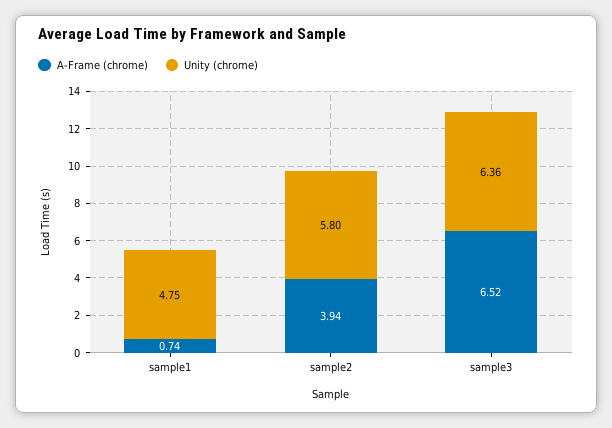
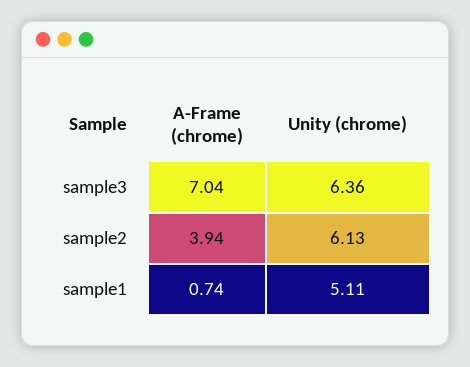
  {
    "A-Frame (chrome)": {
      "sample1": 0.74,
      "sample2": 3.94,
-     "sample3": 6.52
+     "sample3": 7.04
    },
    "Unity (chrome)": {
-     "sample1": 4.75,
+     "sample1": 5.11,
-     "sample2": 5.8,
+     "sample2": 6.13,
      "sample3": 6.36
    }
  }

